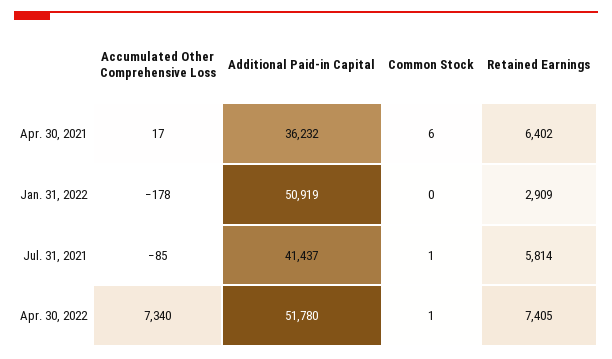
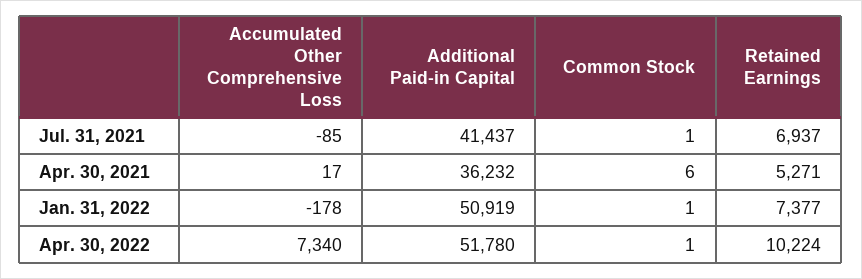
  {
    "Accumulated Other Comprehensive Loss": {
      "Apr. 30, 2021": 17,
      "Jan. 31, 2022": -178,
      "Jul. 31, 2021": -85,
      "Apr. 30, 2022": 7340
    },
    "Additional Paid-in Capital": {
      "Apr. 30, 2021": 36232,
      "Jan. 31, 2022": 50919,
      "Jul. 31, 2021": 41437,
      "Apr. 30, 2022": 51780
    },
    "Common Stock": {
      "Apr. 30, 2021": 6,
-     "Jan. 31, 2022": 0,
+     "Jan. 31, 2022": 1,
      "Jul. 31, 2021": 1,
      "Apr. 30, 2022": 1
    },
    "Retained Earnings": {
-     "Apr. 30, 2021": 6402,
+     "Apr. 30, 2021": 5271,
-     "Jan. 31, 2022": 2909,
+     "Jan. 31, 2022": 7377,
-     "Jul. 31, 2021": 5814,
+     "Jul. 31, 2021": 6937,
-     "Apr. 30, 2022": 7405
+     "Apr. 30, 2022": 10224
    }
  }

